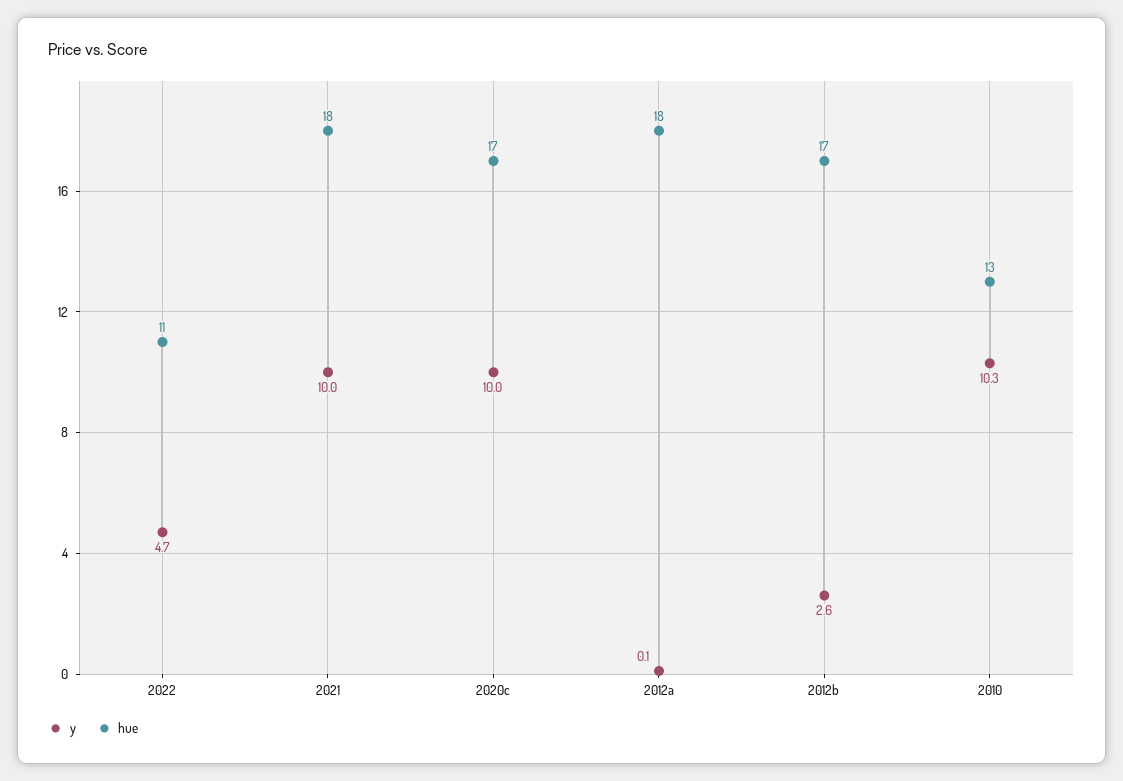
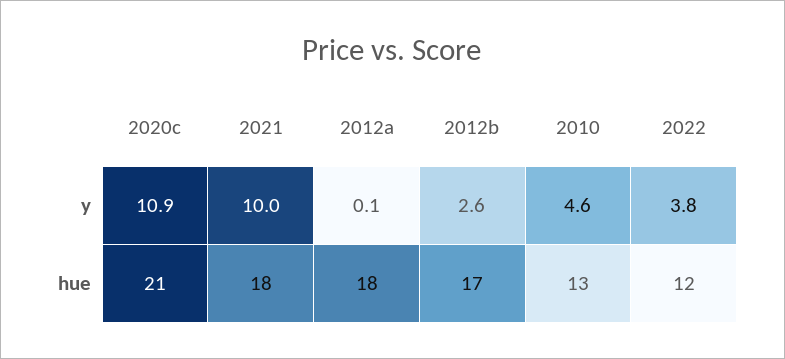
  {
    "y": {
-     "2022": 4.7,
+     "2022": 3.8,
      "2021": 10,
-     "2020c": 10,
+     "2020c": 10.9,
      "2012a": 0.1,
      "2012b": 2.6,
-     "2010": 10.3
+     "2010": 4.6
    },
    "hue": {
-     "2022": 11,
+     "2022": 12,
      "2021": 18,
-     "2020c": 17,
+     "2020c": 21,
      "2012a": 18,
      "2012b": 17,
      "2010": 13
    }
  }

